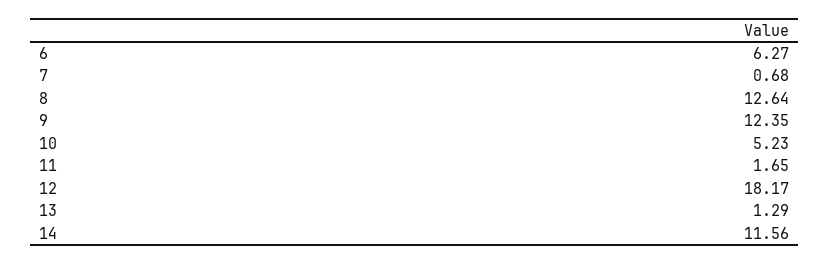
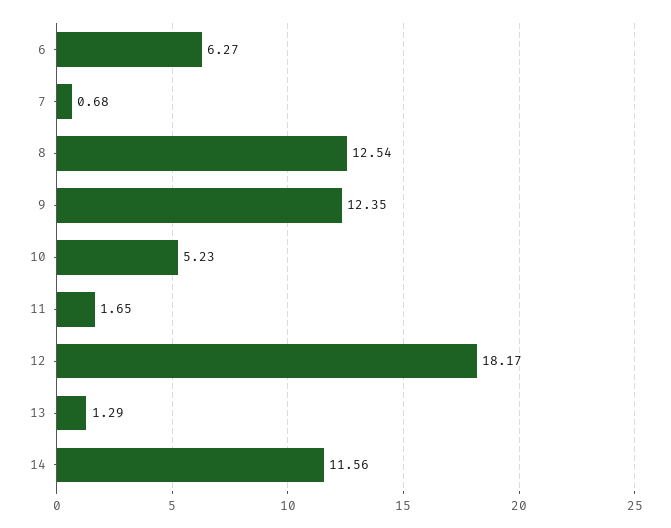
  {
    "6": 6.27,
    "7": 0.68,
-   "8": 12.64,
+   "8": 12.54,
    "9": 12.35,
    "10": 5.23,
    "11": 1.65,
    "12": 18.17,
    "13": 1.29,
    "14": 11.56
  }

